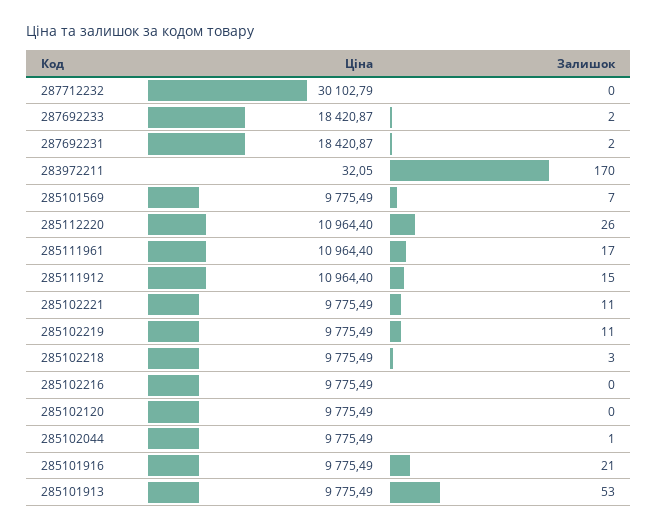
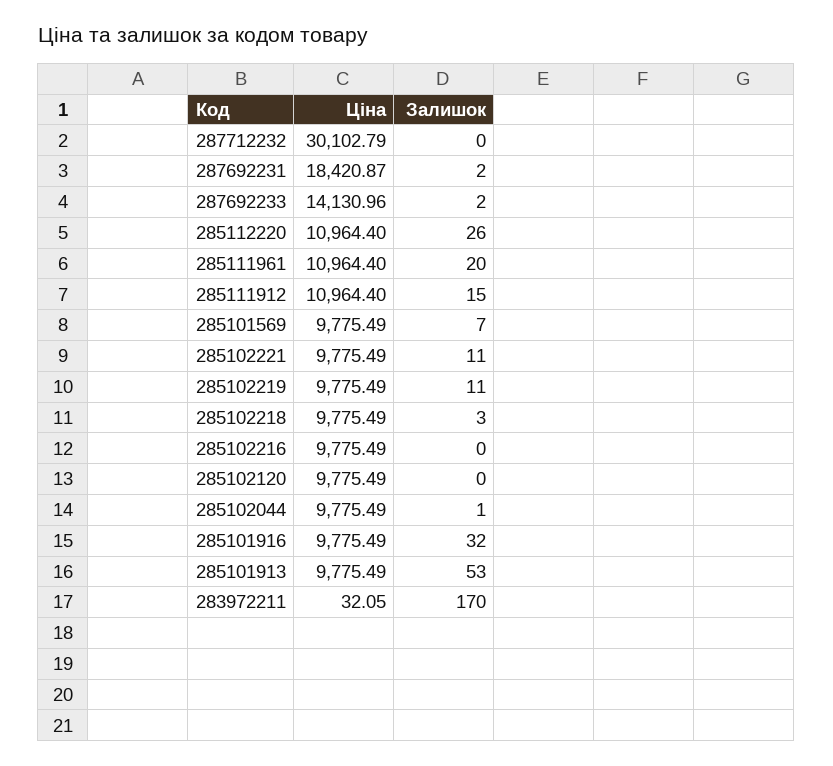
  {
    "Ціна": {
      "287712232": 30102.79,
-     "287692233": 18420.87,
+     "287692233": 14130.96,
      "287692231": 18420.87,
      "283972211": 32.05,
      "285101569": 9775.49,
      "285112220": 10964.4,
      "285111961": 10964.4,
      "285111912": 10964.4,
      "285102221": 9775.49,
      "285102219": 9775.49,
      "285102218": 9775.49,
      "285102216": 9775.49,
      "285102120": 9775.49,
      "285102044": 9775.49,
      "285101916": 9775.49,
      "285101913": 9775.49
    },
    "Залишок": {
      "287712232": 0,
      "287692233": 2,
      "287692231": 2,
      "283972211": 170,
      "285101569": 7,
      "285112220": 26,
-     "285111961": 17,
+     "285111961": 20,
      "285111912": 15,
      "285102221": 11,
      "285102219": 11,
      "285102218": 3,
      "285102216": 0,
      "285102120": 0,
      "285102044": 1,
-     "285101916": 21,
+     "285101916": 32,
      "285101913": 53
    }
  }

